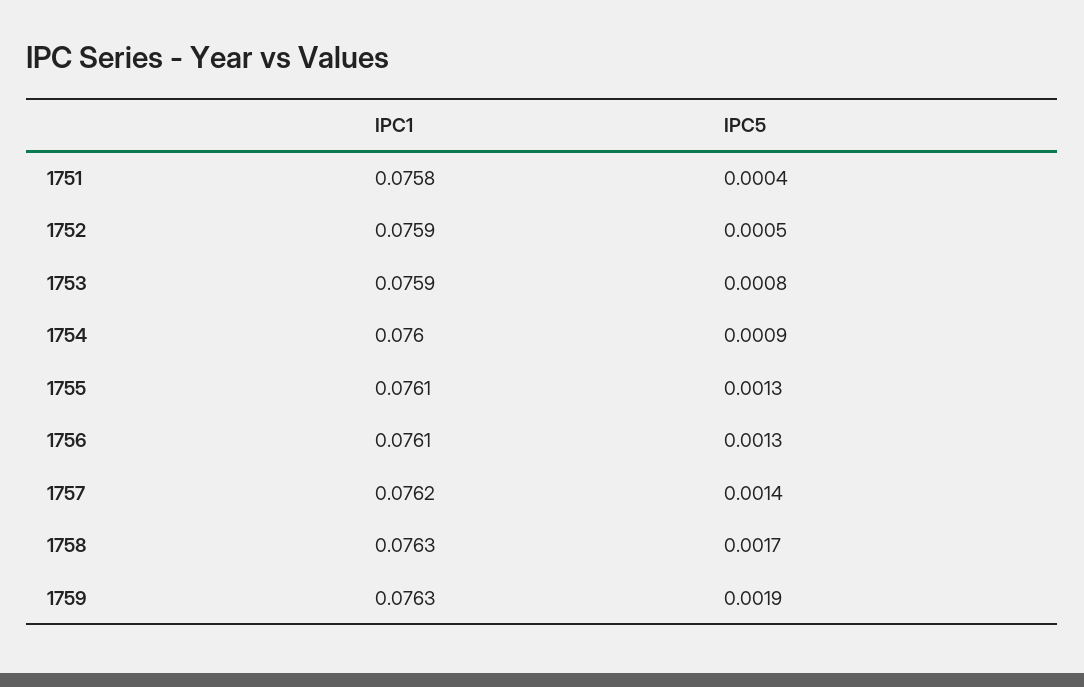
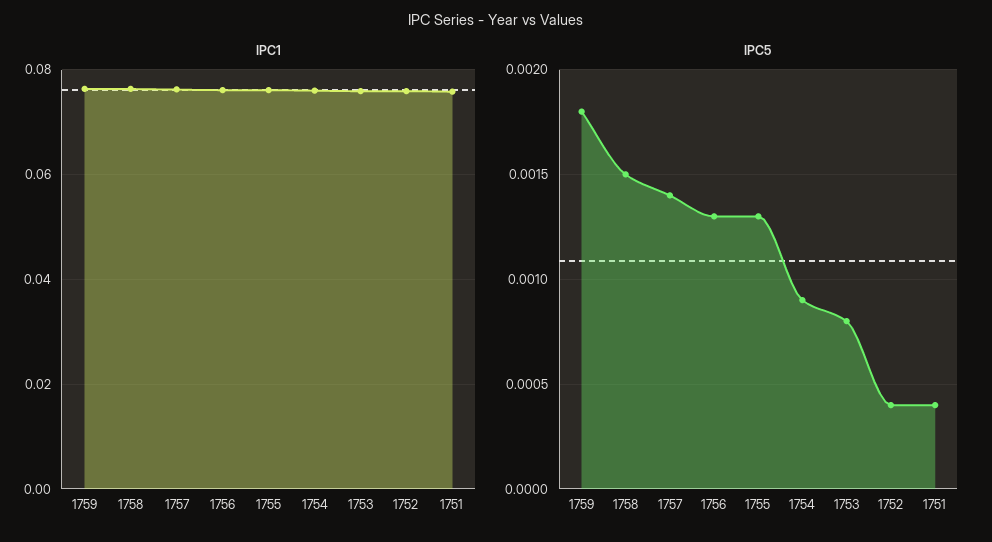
  {
    "IPC1": {
      "1751": 0.0758,
      "1752": 0.0759,
      "1753": 0.0759,
      "1754": 0.076,
      "1755": 0.0761,
      "1756": 0.0761,
      "1757": 0.0762,
      "1758": 0.0763,
      "1759": 0.0763
    },
    "IPC5": {
      "1751": 0.0004,
-     "1752": 0.0005,
+     "1752": 0.0004,
      "1753": 0.0008,
      "1754": 0.0009,
      "1755": 0.0013,
      "1756": 0.0013,
      "1757": 0.0014,
-     "1758": 0.0017,
+     "1758": 0.0015,
-     "1759": 0.0019
+     "1759": 0.0018
    }
  }

